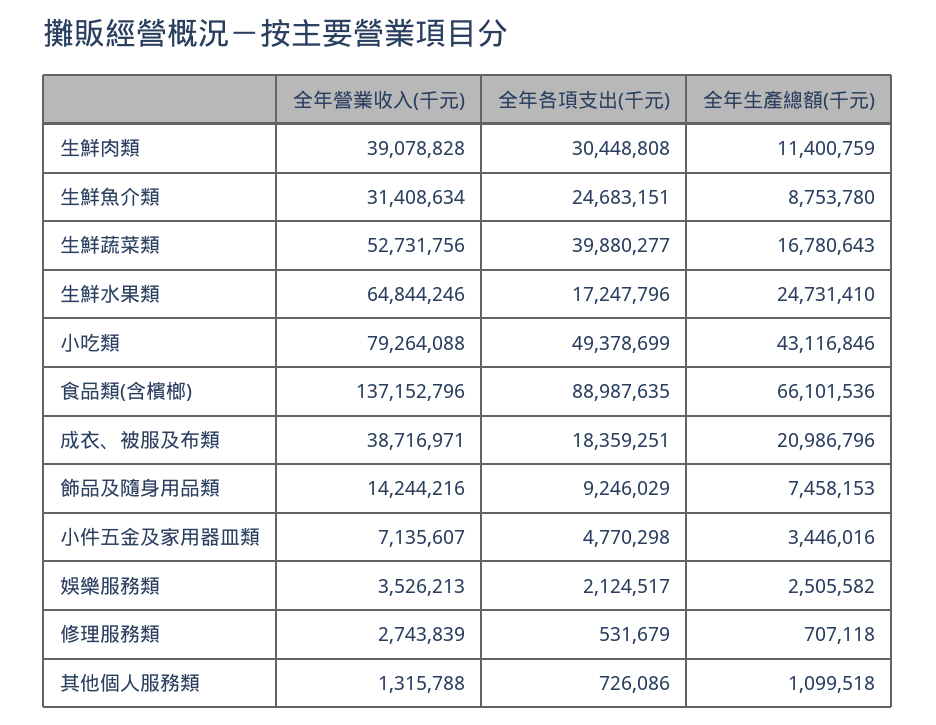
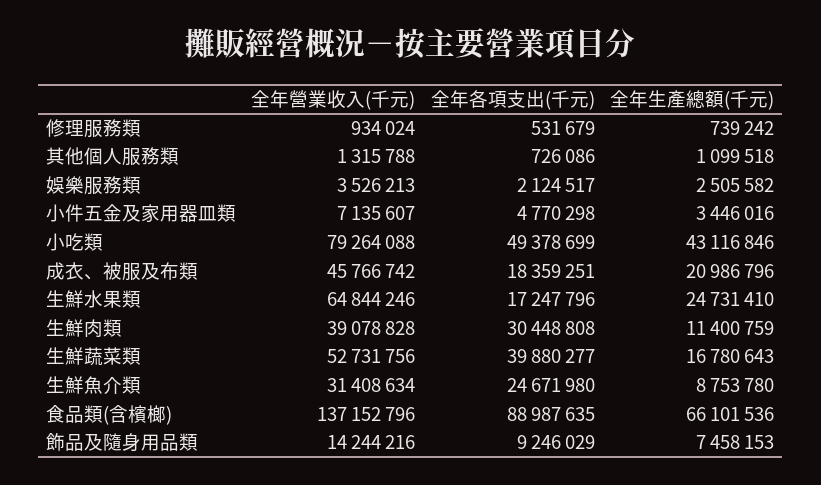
  {
    "全年營業收入(千元)": {
      "生鮮肉類": 39078828,
      "生鮮魚介類": 31408634,
      "生鮮蔬菜類": 52731756,
      "生鮮水果類": 64844246,
      "小吃類": 79264088,
      "食品類(含檳榔)": 137152796,
-     "成衣、被服及布類": 38716971,
+     "成衣、被服及布類": 45766742,
      "飾品及隨身用品類": 14244216,
      "小件五金及家用器皿類": 7135607,
      "娛樂服務類": 3526213,
-     "修理服務類": 2743839,
+     "修理服務類": 934024,
      "其他個人服務類": 1315788
    },
    "全年各項支出(千元)": {
      "生鮮肉類": 30448808,
-     "生鮮魚介類": 24683151,
+     "生鮮魚介類": 24671980,
      "生鮮蔬菜類": 39880277,
      "生鮮水果類": 17247796,
      "小吃類": 49378699,
      "食品類(含檳榔)": 88987635,
      "成衣、被服及布類": 18359251,
      "飾品及隨身用品類": 9246029,
      "小件五金及家用器皿類": 4770298,
      "娛樂服務類": 2124517,
      "修理服務類": 531679,
      "其他個人服務類": 726086
    },
    "全年生產總額(千元)": {
      "生鮮肉類": 11400759,
      "生鮮魚介類": 8753780,
      "生鮮蔬菜類": 16780643,
      "生鮮水果類": 24731410,
      "小吃類": 43116846,
      "食品類(含檳榔)": 66101536,
      "成衣、被服及布類": 20986796,
      "飾品及隨身用品類": 7458153,
      "小件五金及家用器皿類": 3446016,
      "娛樂服務類": 2505582,
-     "修理服務類": 707118,
+     "修理服務類": 739242,
      "其他個人服務類": 1099518
    }
  }

